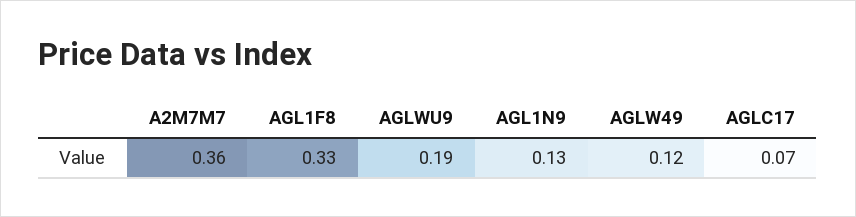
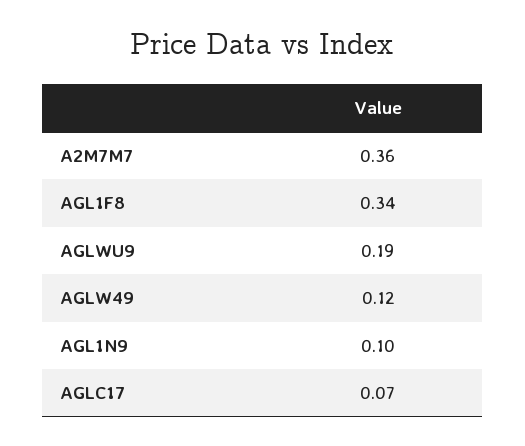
  {
    "A2M7M7": 0.36,
-   "AGL1F8": 0.33,
+   "AGL1F8": 0.34,
    "AGLWU9": 0.19,
-   "AGL1N9": 0.13,
+   "AGL1N9": 0.1,
    "AGLW49": 0.12,
    "AGLC17": 0.07
  }

